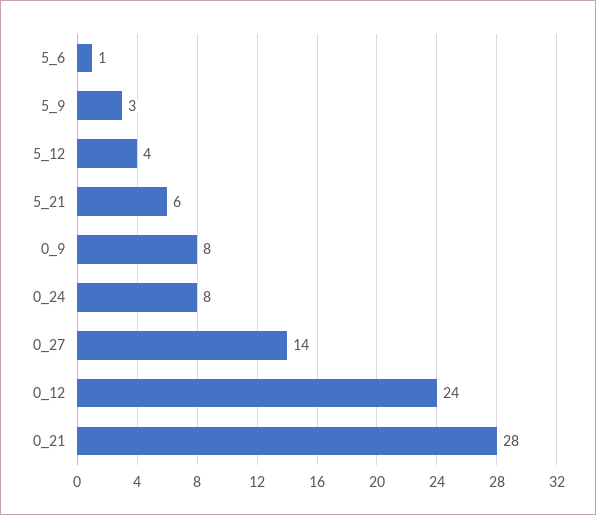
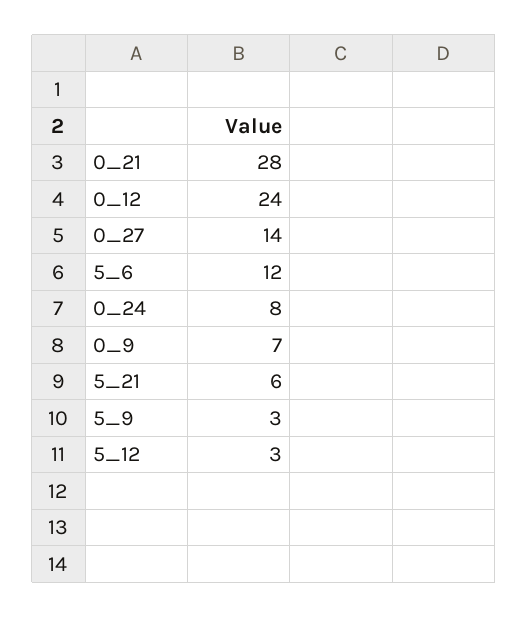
  {
-   "5_6": 1,
+   "5_6": 12,
    "5_9": 3,
-   "5_12": 4,
+   "5_12": 3,
    "5_21": 6,
-   "0_9": 8,
+   "0_9": 7,
    "0_24": 8,
    "0_27": 14,
    "0_12": 24,
    "0_21": 28
  }

